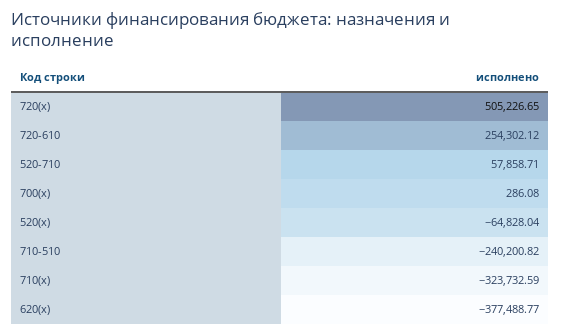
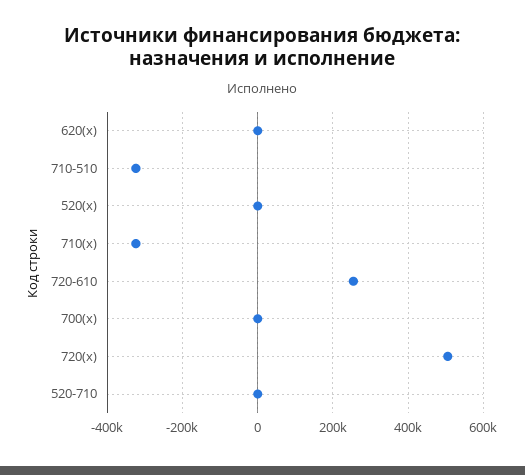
  {
    "720(x)": 505226.65,
    "720-610": 254302.12,
-   "520-710": 57858.71,
+   "520-710": 0,
    "700(x)": 286.08,
-   "520(x)": -64828.04,
+   "520(x)": 0,
-   "710-510": -240200.82,
+   "710-510": -320000,
    "710(x)": -323732.59,
-   "620(x)": -377488.77
+   "620(x)": 0
  }

